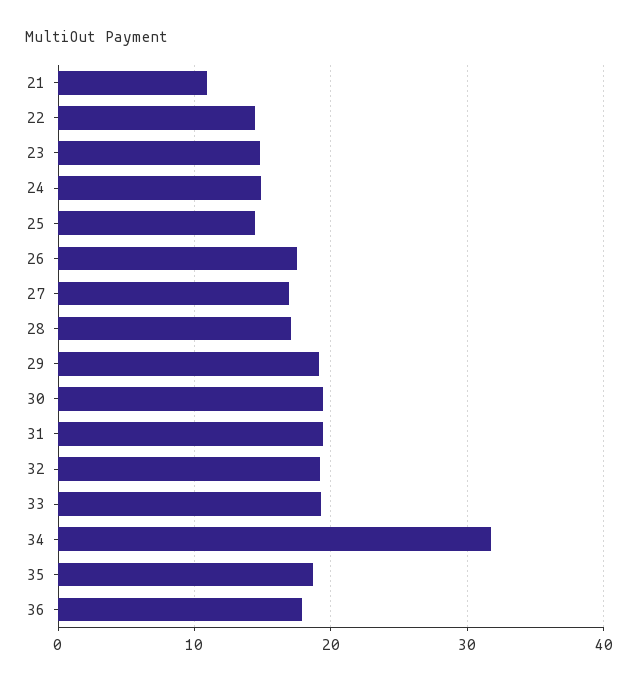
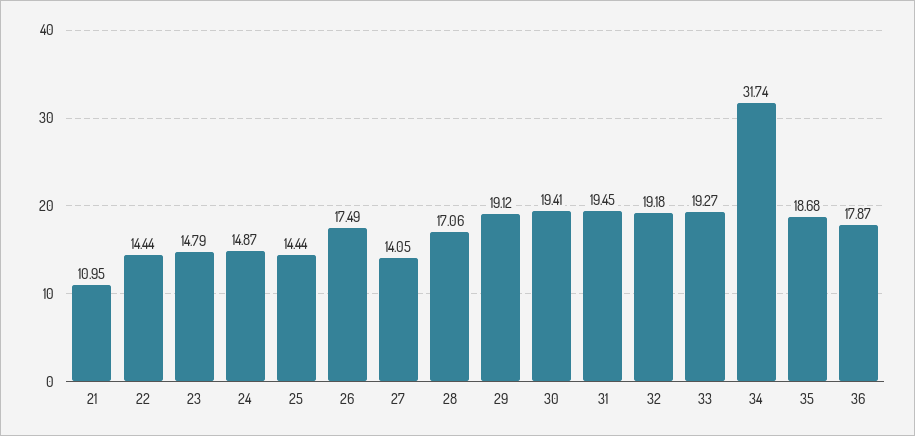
  {
    "21": 10.95,
    "22": 14.44,
    "23": 14.79,
    "24": 14.87,
    "25": 14.44,
    "26": 17.49,
-   "27": 17,
+   "27": 14.05,
    "28": 17.06,
    "29": 19.12,
    "30": 19.41,
    "31": 19.45,
    "32": 19.18,
    "33": 19.27,
    "34": 31.74,
    "35": 18.68,
    "36": 17.87
  }

